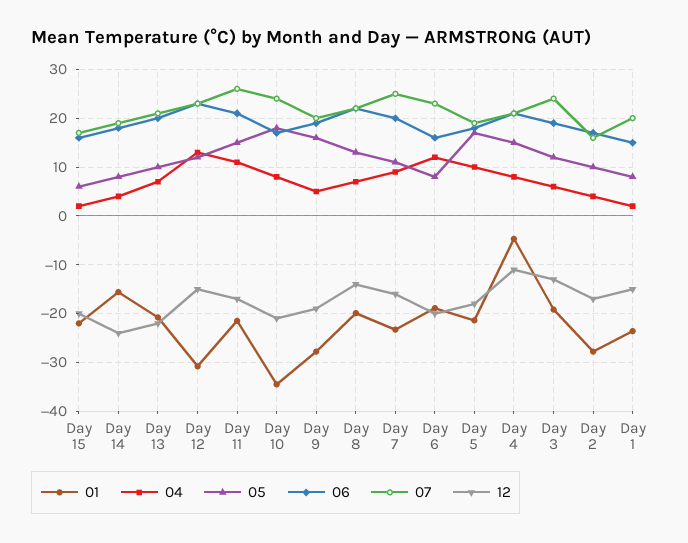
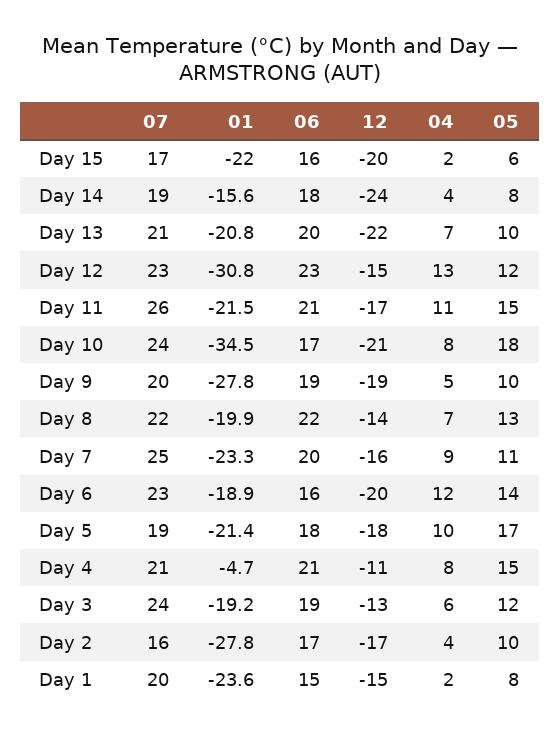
  {
    "01": {
      "Day 15": -22,
      "Day 14": -15.6,
      "Day 13": -20.8,
      "Day 12": -30.8,
      "Day 11": -21.5,
      "Day 10": -34.5,
      "Day 9": -27.8,
      "Day 8": -19.9,
      "Day 7": -23.3,
      "Day 6": -18.9,
      "Day 5": -21.4,
      "Day 4": -4.7,
      "Day 3": -19.2,
      "Day 2": -27.8,
      "Day 1": -23.6
    },
    "04": {
      "Day 15": 2,
      "Day 14": 4,
      "Day 13": 7,
      "Day 12": 13,
      "Day 11": 11,
      "Day 10": 8,
      "Day 9": 5,
      "Day 8": 7,
      "Day 7": 9,
      "Day 6": 12,
      "Day 5": 10,
      "Day 4": 8,
      "Day 3": 6,
      "Day 2": 4,
      "Day 1": 2
    },
    "05": {
      "Day 15": 6,
      "Day 14": 8,
      "Day 13": 10,
      "Day 12": 12,
      "Day 11": 15,
      "Day 10": 18,
-     "Day 9": 16,
+     "Day 9": 10,
      "Day 8": 13,
      "Day 7": 11,
-     "Day 6": 8,
+     "Day 6": 14,
      "Day 5": 17,
      "Day 4": 15,
      "Day 3": 12,
      "Day 2": 10,
      "Day 1": 8
    },
    "06": {
      "Day 15": 16,
      "Day 14": 18,
      "Day 13": 20,
      "Day 12": 23,
      "Day 11": 21,
      "Day 10": 17,
      "Day 9": 19,
      "Day 8": 22,
      "Day 7": 20,
      "Day 6": 16,
      "Day 5": 18,
      "Day 4": 21,
      "Day 3": 19,
      "Day 2": 17,
      "Day 1": 15
    },
    "07": {
      "Day 15": 17,
      "Day 14": 19,
      "Day 13": 21,
      "Day 12": 23,
      "Day 11": 26,
      "Day 10": 24,
      "Day 9": 20,
      "Day 8": 22,
      "Day 7": 25,
      "Day 6": 23,
      "Day 5": 19,
      "Day 4": 21,
      "Day 3": 24,
      "Day 2": 16,
      "Day 1": 20
    },
    "12": {
      "Day 15": -20,
      "Day 14": -24,
      "Day 13": -22,
      "Day 12": -15,
      "Day 11": -17,
      "Day 10": -21,
      "Day 9": -19,
      "Day 8": -14,
      "Day 7": -16,
      "Day 6": -20,
      "Day 5": -18,
      "Day 4": -11,
      "Day 3": -13,
      "Day 2": -17,
      "Day 1": -15
    }
  }

